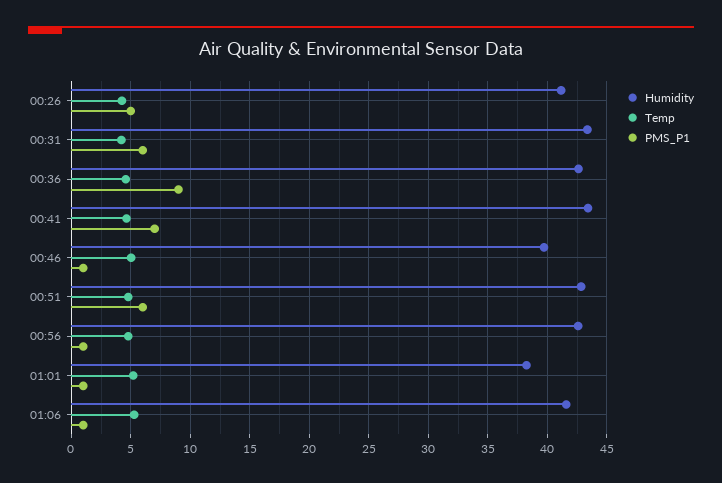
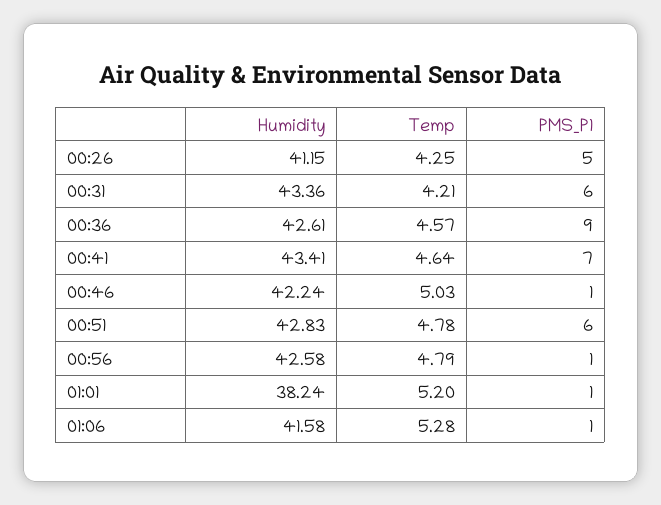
  {
    "Humidity": {
      "00:26": 41.15,
      "00:31": 43.36,
      "00:36": 42.61,
      "00:41": 43.41,
-     "00:46": 40,
+     "00:46": 42.24,
      "00:51": 42.83,
      "00:56": 42.58,
      "01:01": 38.24,
      "01:06": 41.58
    },
    "Temp": {
      "00:26": 4.25,
      "00:31": 4.21,
      "00:36": 4.57,
      "00:41": 4.64,
      "00:46": 5.03,
      "00:51": 4.78,
      "00:56": 4.79,
      "01:01": 5.2,
      "01:06": 5.28
    },
    "PMS_P1": {
      "00:26": 5,
      "00:31": 6,
      "00:36": 9,
      "00:41": 7,
      "00:46": 1,
      "00:51": 6,
      "00:56": 1,
      "01:01": 1,
      "01:06": 1
    }
  }

